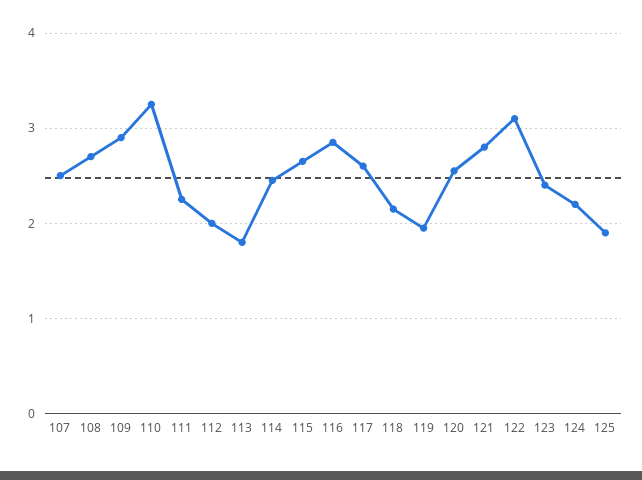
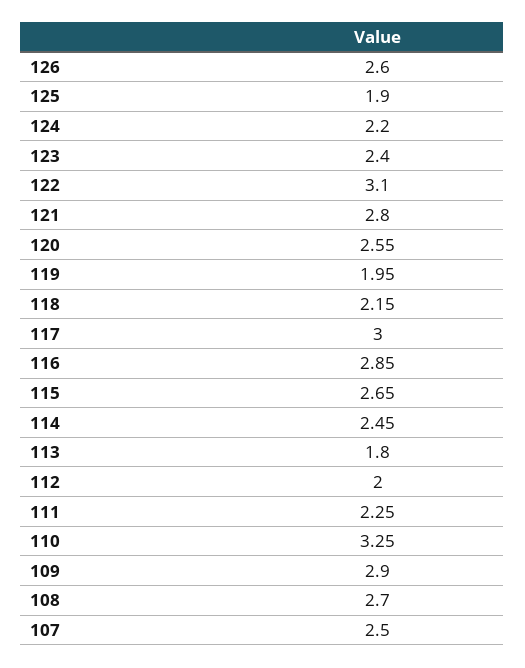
  {
    "107": 2.5,
    "108": 2.7,
    "109": 2.9,
    "110": 3.25,
    "111": 2.25,
    "112": 2,
    "113": 1.8,
    "114": 2.45,
    "115": 2.65,
    "116": 2.85,
-   "117": 2.6,
+   "117": 3,
    "118": 2.15,
    "119": 1.95,
    "120": 2.55,
    "121": 2.8,
    "122": 3.1,
    "123": 2.4,
    "124": 2.2,
-   "125": 1.9
+   "125": 1.9,
+   "126": 2.6
  }

